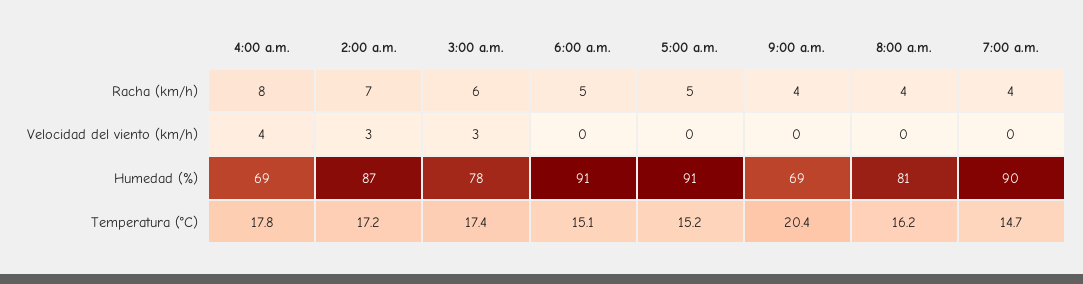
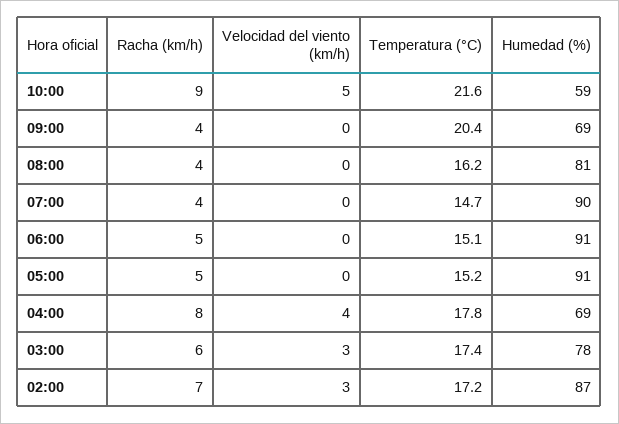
  {
    "4:00 a.m.": {
      "Racha (km/h)": 8,
      "Velocidad del viento (km/h)": 4,
      "Humedad (%)": 69,
      "Temperatura (°C)": 17.8
    },
    "2:00 a.m.": {
      "Racha (km/h)": 7,
      "Velocidad del viento (km/h)": 3,
      "Humedad (%)": 87,
      "Temperatura (°C)": 17.2
    },
    "3:00 a.m.": {
      "Racha (km/h)": 6,
      "Velocidad del viento (km/h)": 3,
      "Humedad (%)": 78,
      "Temperatura (°C)": 17.4
    },
    "6:00 a.m.": {
      "Racha (km/h)": 5,
      "Velocidad del viento (km/h)": 0,
      "Humedad (%)": 91,
      "Temperatura (°C)": 15.1
    },
    "5:00 a.m.": {
      "Racha (km/h)": 5,
      "Velocidad del viento (km/h)": 0,
      "Humedad (%)": 91,
      "Temperatura (°C)": 15.2
    },
    "9:00 a.m.": {
      "Racha (km/h)": 4,
      "Velocidad del viento (km/h)": 0,
      "Humedad (%)": 69,
      "Temperatura (°C)": 20.4
    },
    "8:00 a.m.": {
      "Racha (km/h)": 4,
      "Velocidad del viento (km/h)": 0,
      "Humedad (%)": 81,
      "Temperatura (°C)": 16.2
    },
    "7:00 a.m.": {
      "Racha (km/h)": 4,
      "Velocidad del viento (km/h)": 0,
      "Humedad (%)": 90,
      "Temperatura (°C)": 14.7
-   }
+   },
+   "10:00": {
+     "Racha (km/h)": 9,
+     "Velocidad del viento (km/h)": 5,
+     "Temperatura (°C)": 21.6,
+     "Humedad (%)": 59
+   }
  }

